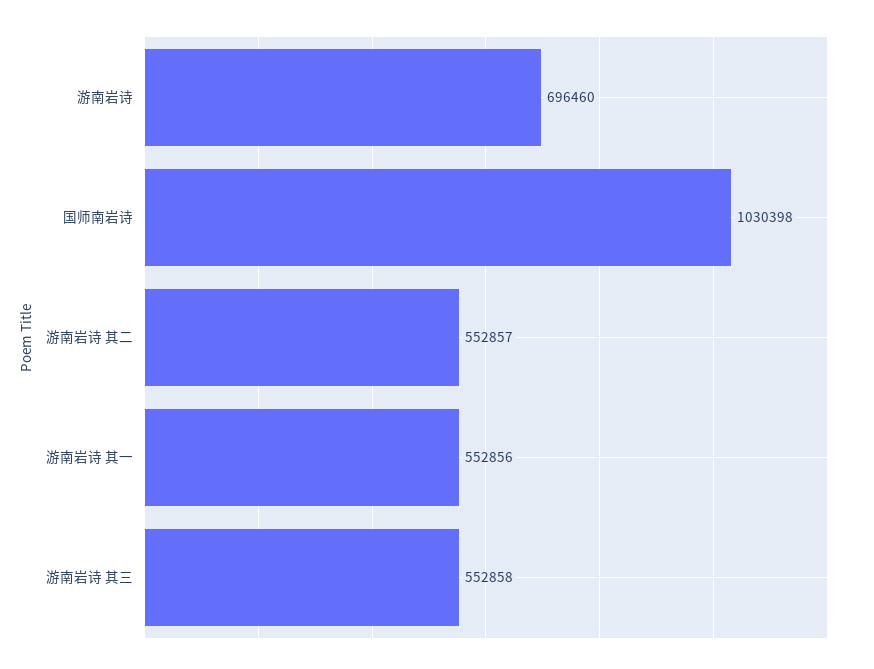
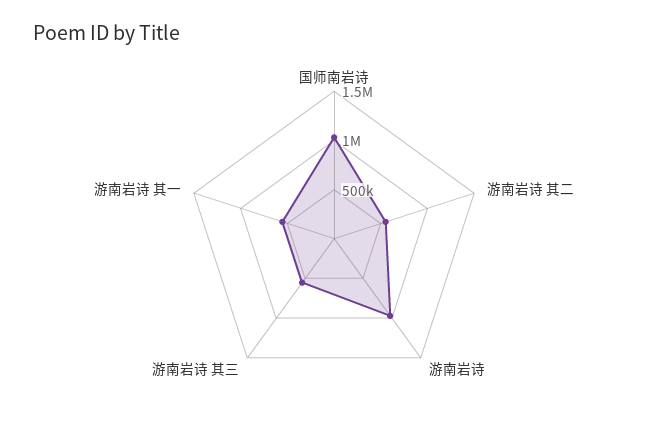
  {
-   "游南岩诗": 696460,
+   "游南岩诗": 1000000,
    "国师南岩诗": 1030398,
    "游南岩诗 其二": 552857,
    "游南岩诗 其一": 552856,
    "游南岩诗 其三": 552858
  }

